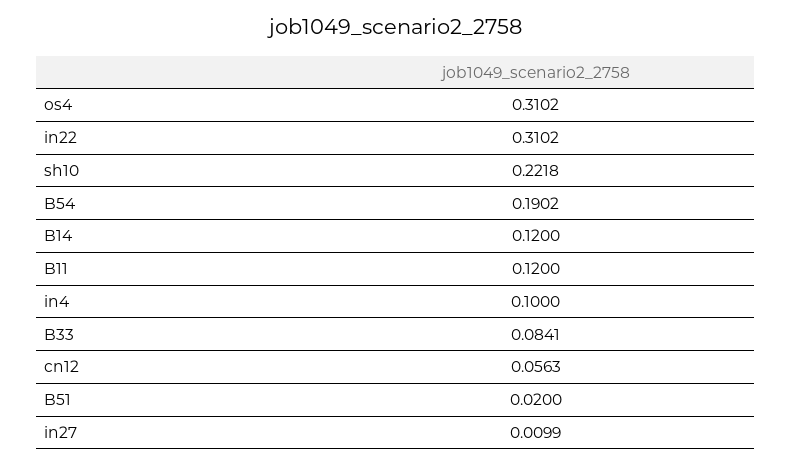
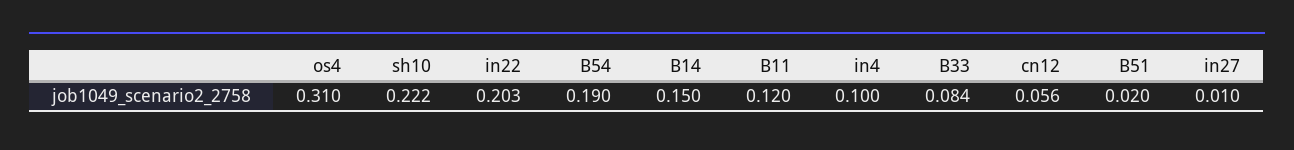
  {
    "os4": 0.3102,
-   "in22": 0.3102,
+   "in22": 0.203,
    "sh10": 0.2218,
    "B54": 0.1902,
-   "B14": 0.12,
+   "B14": 0.15,
    "B11": 0.12,
    "in4": 0.1,
    "B33": 0.0841,
    "cn12": 0.0563,
    "B51": 0.02,
    "in27": 0.0099
  }

